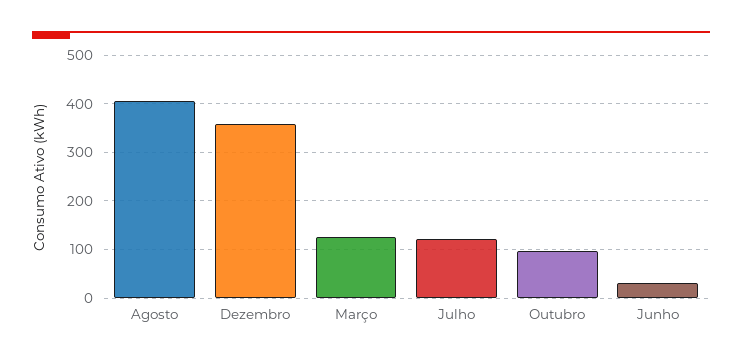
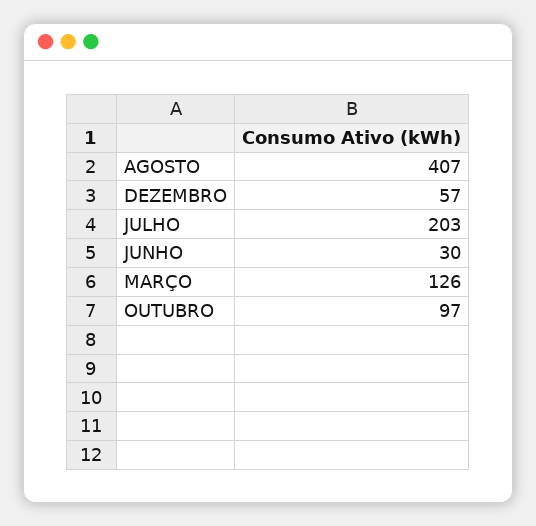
  {
    "Agosto": 407,
-   "Dezembro": 360,
+   "Dezembro": 57,
    "Março": 126,
-   "Julho": 120,
+   "Julho": 203,
    "Outubro": 97,
    "Junho": 30
  }

